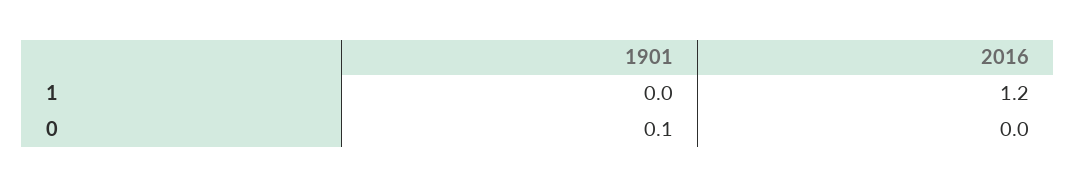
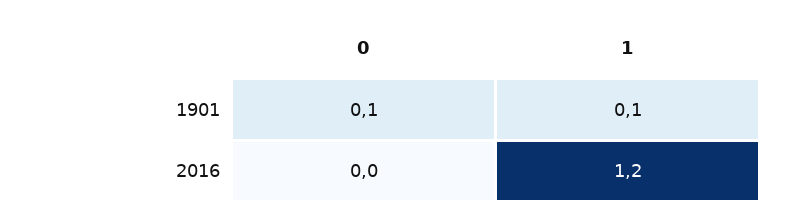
  {
    "1901": {
-     "1": 0,
+     "1": 0.1,
      "0": 0.1
    },
    "2016": {
      "1": 1.2,
      "0": 0
    }
  }

